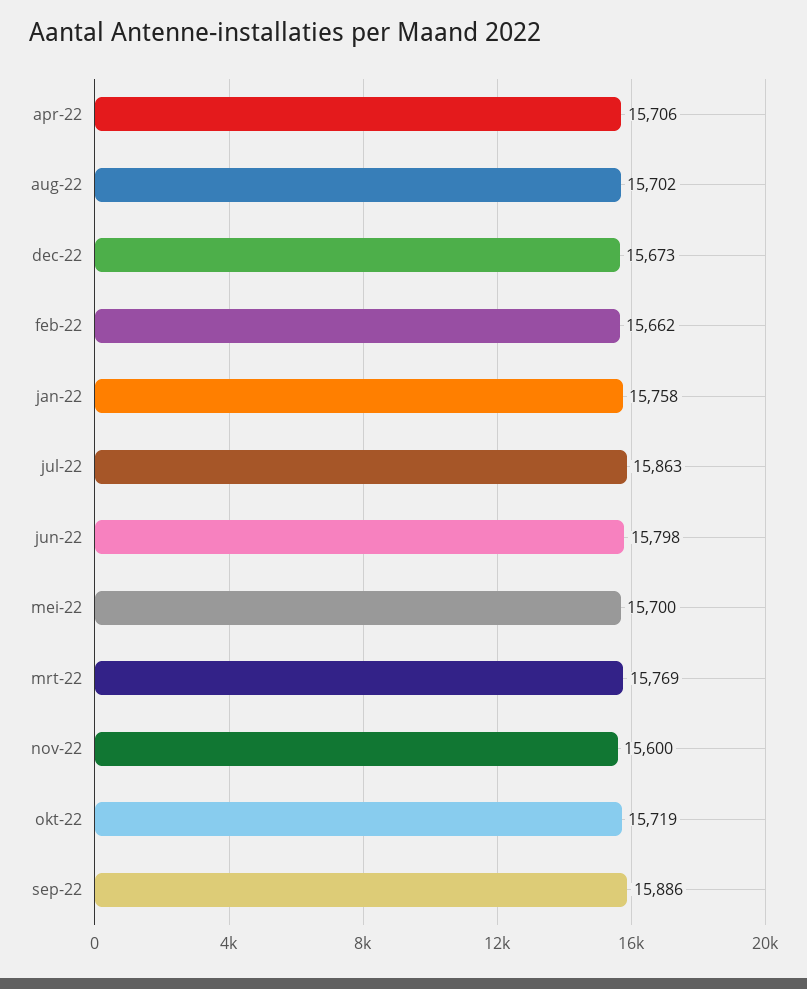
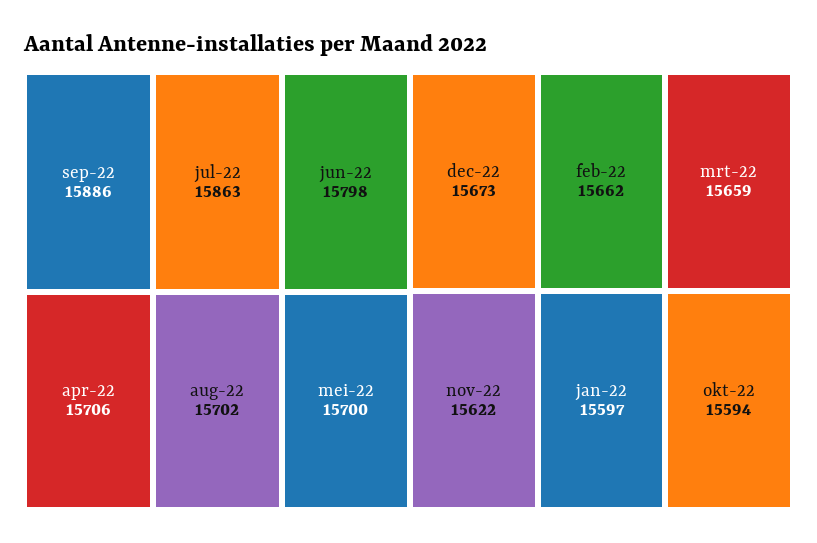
  {
    "apr-22": 15706,
    "aug-22": 15702,
    "dec-22": 15673,
    "feb-22": 15662,
-   "jan-22": 15758,
+   "jan-22": 15597,
    "jul-22": 15863,
    "jun-22": 15798,
    "mei-22": 15700,
-   "mrt-22": 15769,
+   "mrt-22": 15659,
-   "nov-22": 15600,
+   "nov-22": 15622,
-   "okt-22": 15719,
+   "okt-22": 15594,
    "sep-22": 15886
  }

